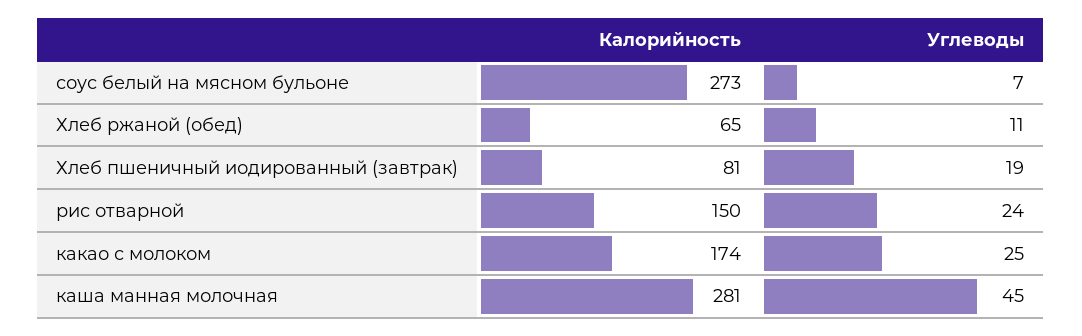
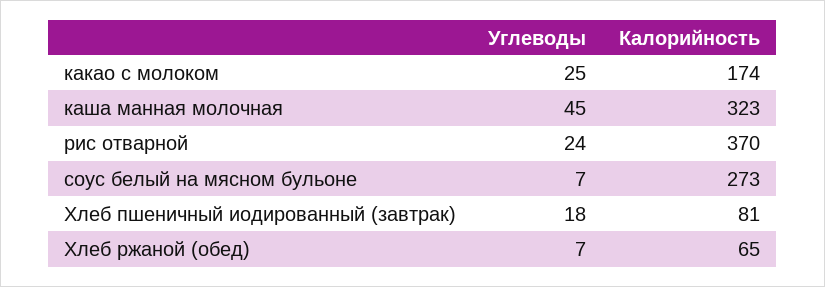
  {
    "Калорийность": {
      "соус белый на мясном бульоне": 273,
      "Хлеб ржаной (обед)": 65,
      "Хлеб пшеничный иодированный (завтрак)": 81,
-     "рис отварной": 150,
+     "рис отварной": 370,
      "какао с молоком": 174,
-     "каша манная молочная": 281
+     "каша манная молочная": 323
    },
    "Углеводы": {
      "соус белый на мясном бульоне": 7,
-     "Хлеб ржаной (обед)": 11,
+     "Хлеб ржаной (обед)": 7,
-     "Хлеб пшеничный иодированный (завтрак)": 19,
+     "Хлеб пшеничный иодированный (завтрак)": 18,
      "рис отварной": 24,
      "какао с молоком": 25,
      "каша манная молочная": 45
    }
  }

